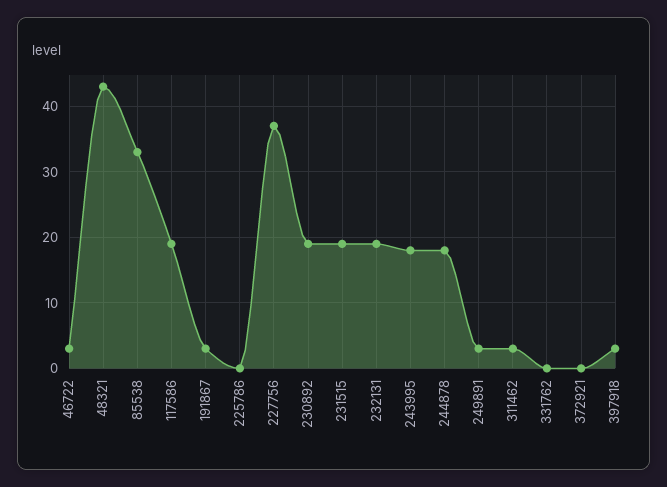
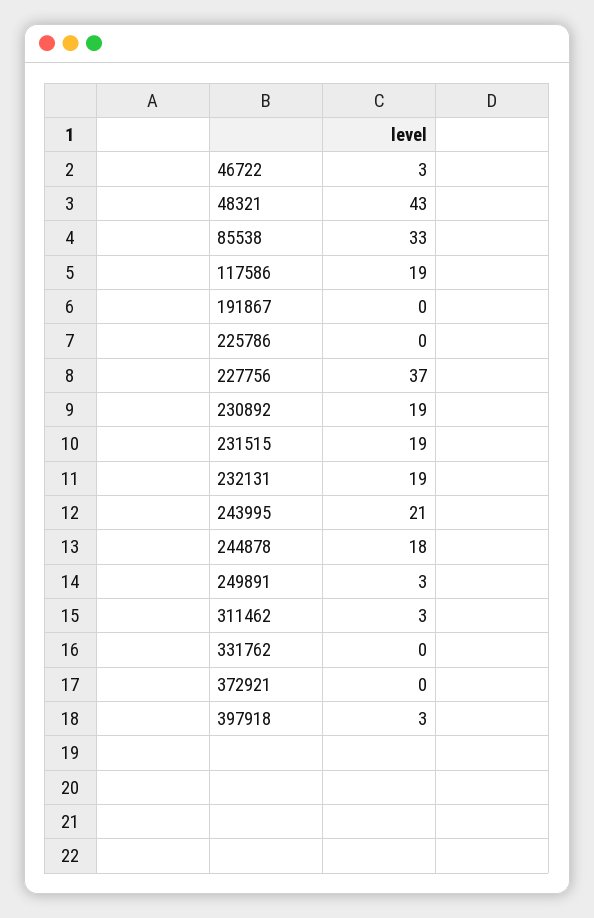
  {
    "46722": 3,
    "48321": 43,
    "85538": 33,
    "117586": 19,
-   "191867": 3,
+   "191867": 0,
    "225786": 0,
    "227756": 37,
    "230892": 19,
    "231515": 19,
    "232131": 19,
-   "243995": 18,
+   "243995": 21,
    "244878": 18,
    "249891": 3,
    "311462": 3,
    "331762": 0,
    "372921": 0,
    "397918": 3
  }

